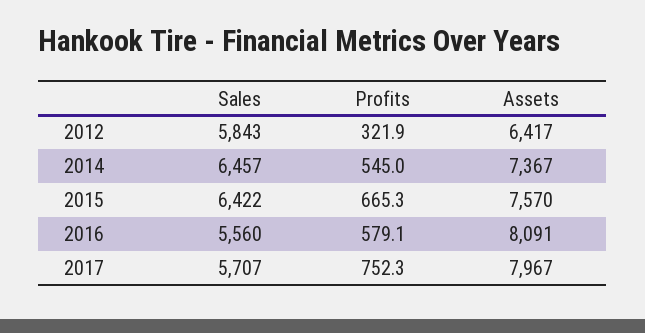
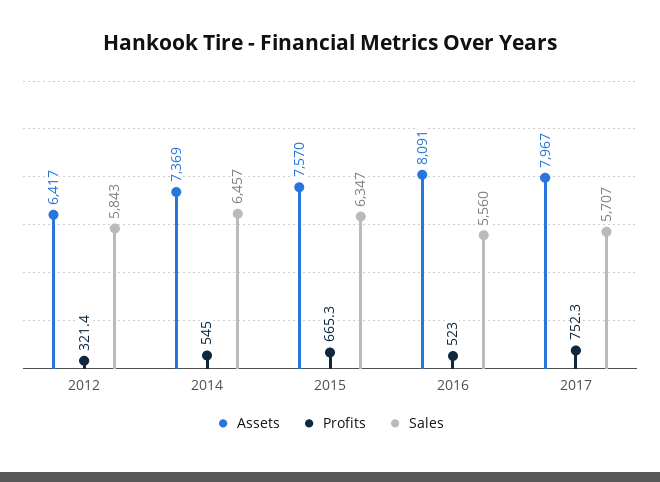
  {
    "Sales": {
      "2012": 5843,
      "2014": 6457,
-     "2015": 6422,
+     "2015": 6347,
      "2016": 5560,
      "2017": 5707
    },
    "Profits": {
-     "2012": 321.9,
+     "2012": 321.4,
      "2014": 545,
      "2015": 665.3,
-     "2016": 579.1,
+     "2016": 523,
      "2017": 752.3
    },
    "Assets": {
      "2012": 6417,
-     "2014": 7367,
+     "2014": 7369,
      "2015": 7570,
      "2016": 8091,
      "2017": 7967
    }
  }

